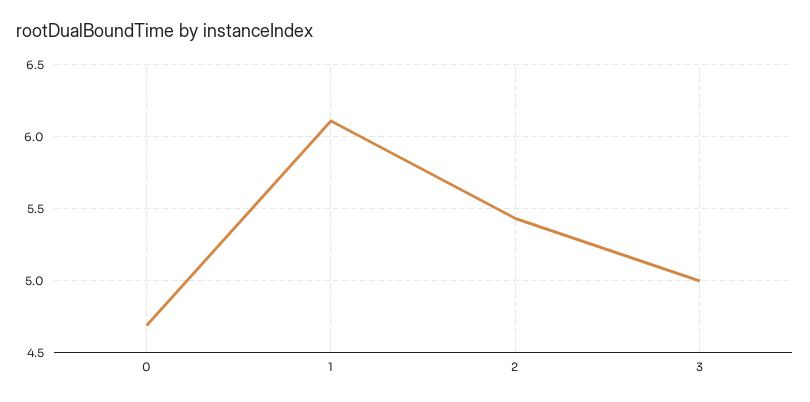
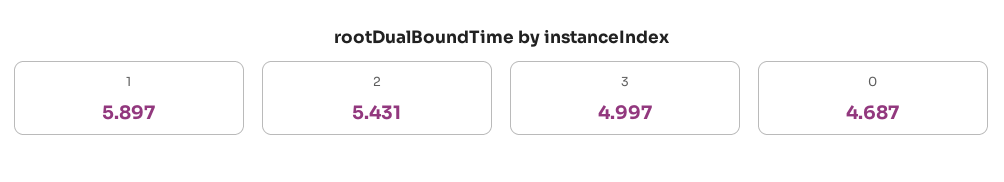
  {
    "0": 4.687,
-   "1": 6.1,
+   "1": 5.897,
    "2": 5.431,
    "3": 4.997
  }

